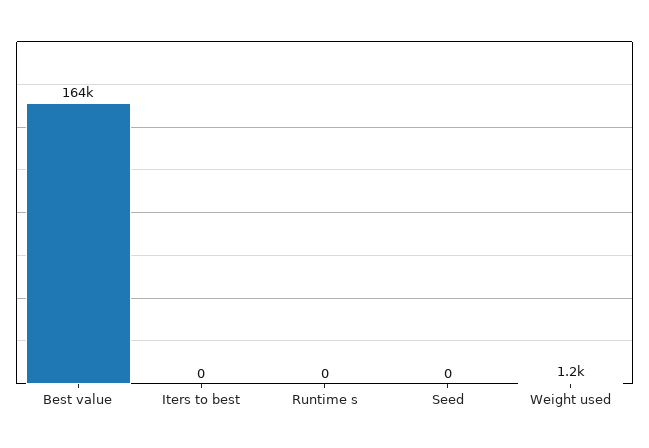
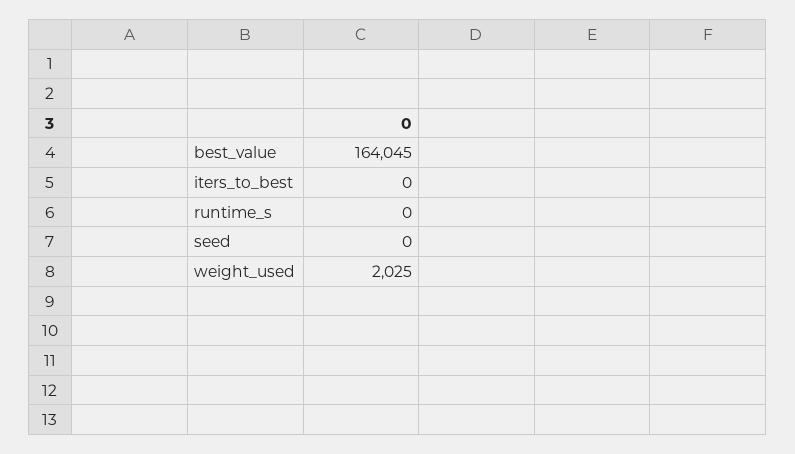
  {
    "Best value": 164045,
    "Iters to best": 0,
    "Runtime s": 0,
    "Seed": 0,
-   "Weight used": 1200
+   "Weight used": 2025
  }

